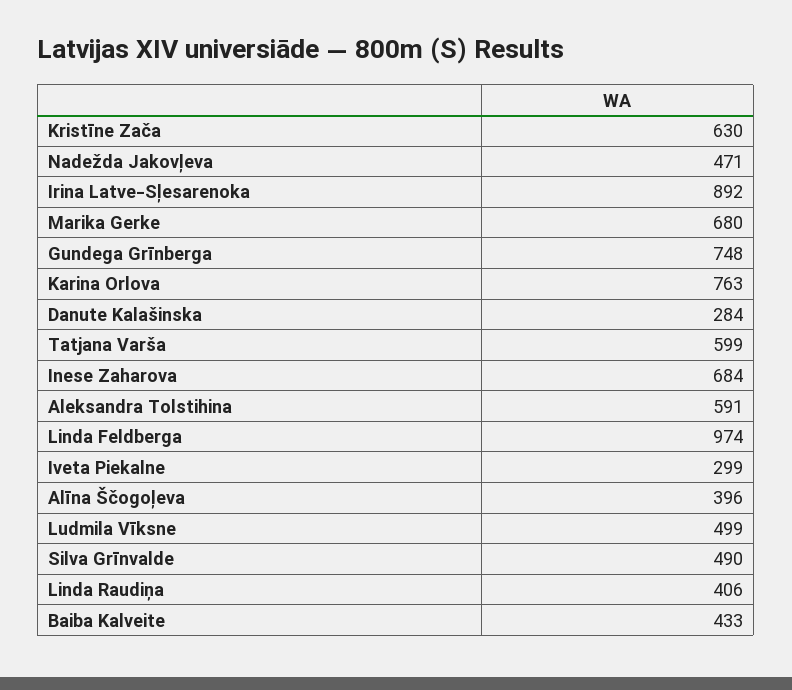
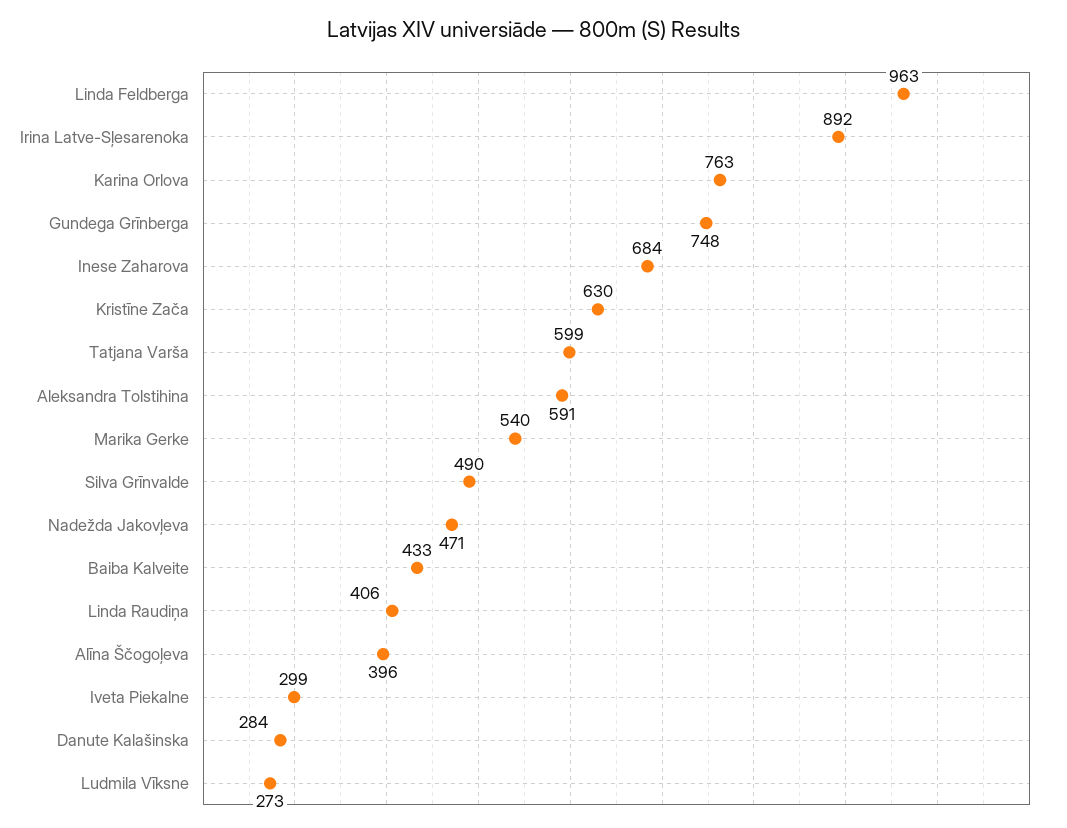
  {
    "Kristīne Zača": 630,
    "Nadežda Jakovļeva": 471,
    "Irina Latve-Sļesarenoka": 892,
-   "Marika Gerke": 680,
+   "Marika Gerke": 540,
    "Gundega Grīnberga": 748,
    "Karina Orlova": 763,
    "Danute Kalašinska": 284,
    "Tatjana Varša": 599,
    "Inese Zaharova": 684,
    "Aleksandra Tolstihina": 591,
-   "Linda Feldberga": 974,
+   "Linda Feldberga": 963,
    "Iveta Piekalne": 299,
    "Alīna Ščogoļeva": 396,
-   "Ludmila Vīksne": 499,
+   "Ludmila Vīksne": 273,
    "Silva Grīnvalde": 490,
    "Linda Raudiņa": 406,
    "Baiba Kalveite": 433
  }

